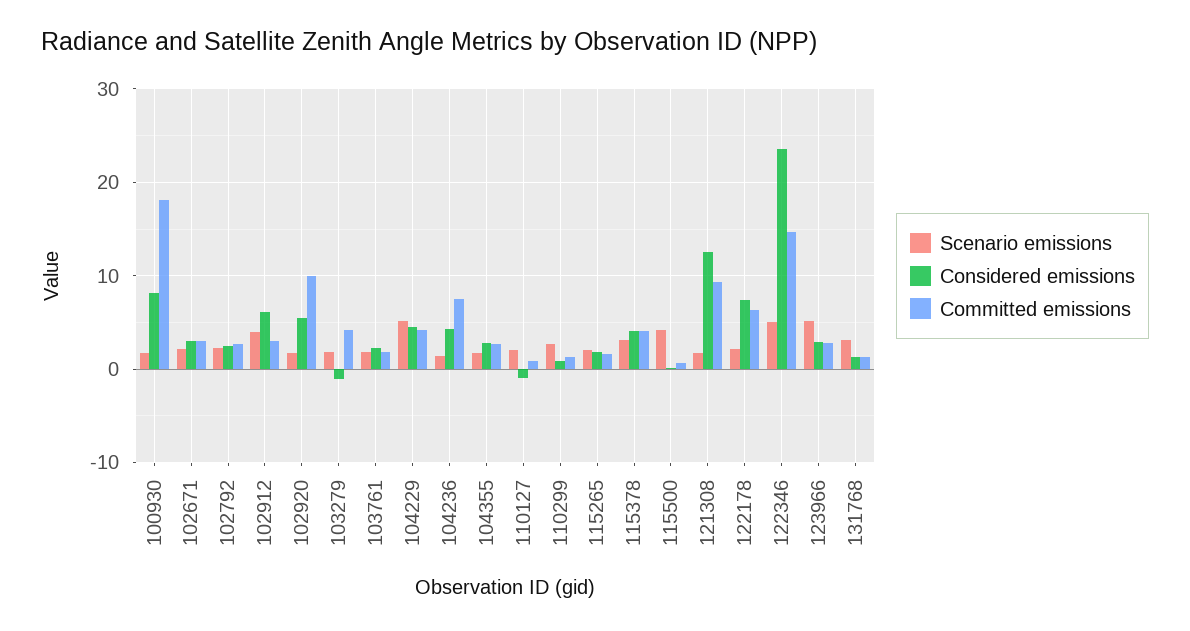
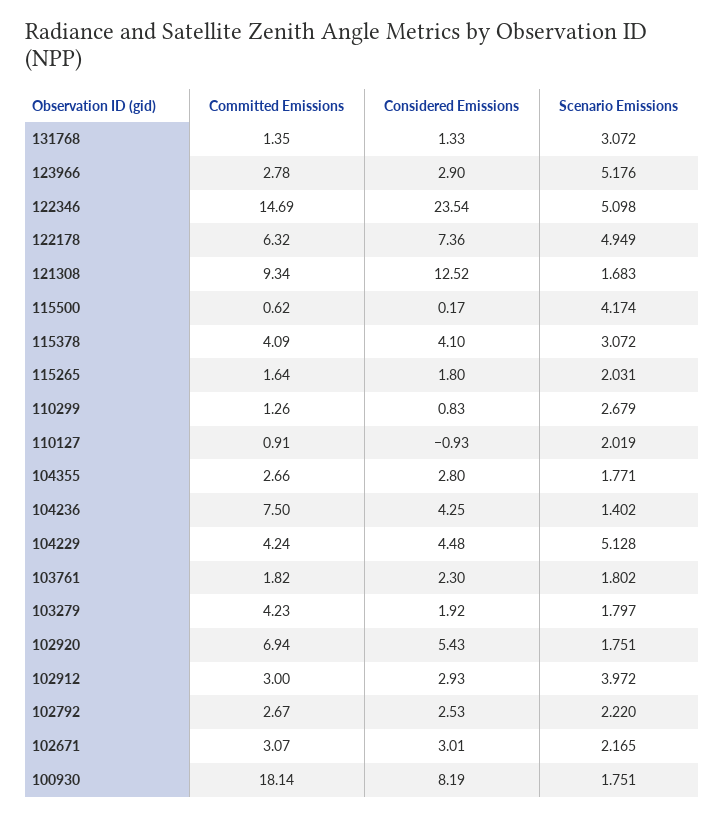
  {
    "Scenario emissions": {
      "100930": 1.751,
      "102671": 2.165,
      "102792": 2.22,
      "102912": 3.972,
      "102920": 1.751,
      "103279": 1.797,
      "103761": 1.802,
      "104229": 5.128,
      "104236": 1.402,
      "104355": 1.771,
      "110127": 2.019,
      "110299": 2.679,
      "115265": 2.031,
      "115378": 3.072,
      "115500": 4.174,
      "121308": 1.683,
-     "122178": 2,
+     "122178": 4.949,
      "122346": 5.098,
      "123966": 5.176,
      "131768": 3.072
    },
    "Considered emissions": {
      "100930": 8.19,
      "102671": 3.01,
      "102792": 2.53,
-     "102912": 6,
+     "102912": 2.93,
      "102920": 5.43,
-     "103279": -1,
+     "103279": 1.92,
      "103761": 2.3,
      "104229": 4.48,
      "104236": 4.25,
      "104355": 2.8,
      "110127": -0.93,
      "110299": 0.83,
      "115265": 1.8,
      "115378": 4.1,
      "115500": 0.17,
      "121308": 12.52,
      "122178": 7.36,
      "122346": 23.54,
      "123966": 2.9,
      "131768": 1.33
    },
    "Committed emissions": {
      "100930": 18.14,
      "102671": 3.07,
      "102792": 2.67,
      "102912": 3,
-     "102920": 10,
+     "102920": 6.94,
      "103279": 4.23,
      "103761": 1.82,
      "104229": 4.24,
      "104236": 7.5,
      "104355": 2.66,
      "110127": 0.91,
      "110299": 1.26,
      "115265": 1.64,
      "115378": 4.09,
      "115500": 0.62,
      "121308": 9.34,
      "122178": 6.32,
      "122346": 14.69,
      "123966": 2.78,
      "131768": 1.35
    }
  }

